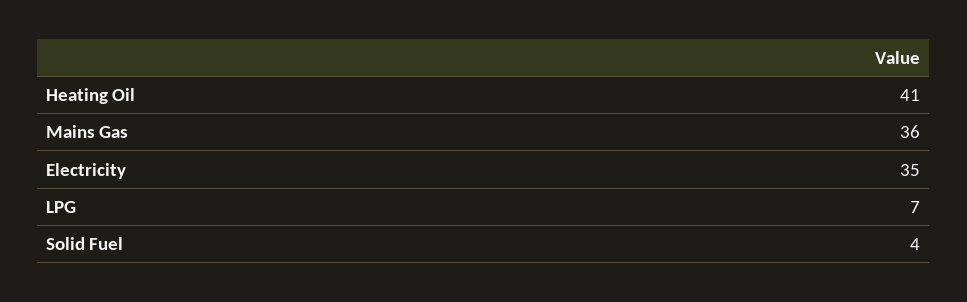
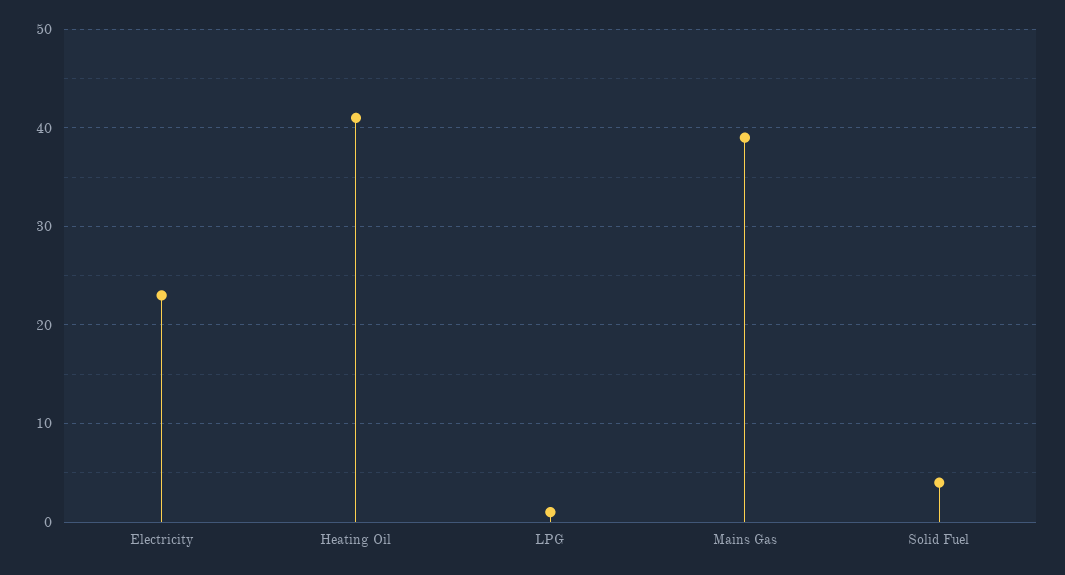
  {
    "Heating Oil": 41,
-   "Mains Gas": 36,
+   "Mains Gas": 39,
-   "Electricity": 35,
+   "Electricity": 23,
-   "LPG": 7,
+   "LPG": 1,
    "Solid Fuel": 4
  }

